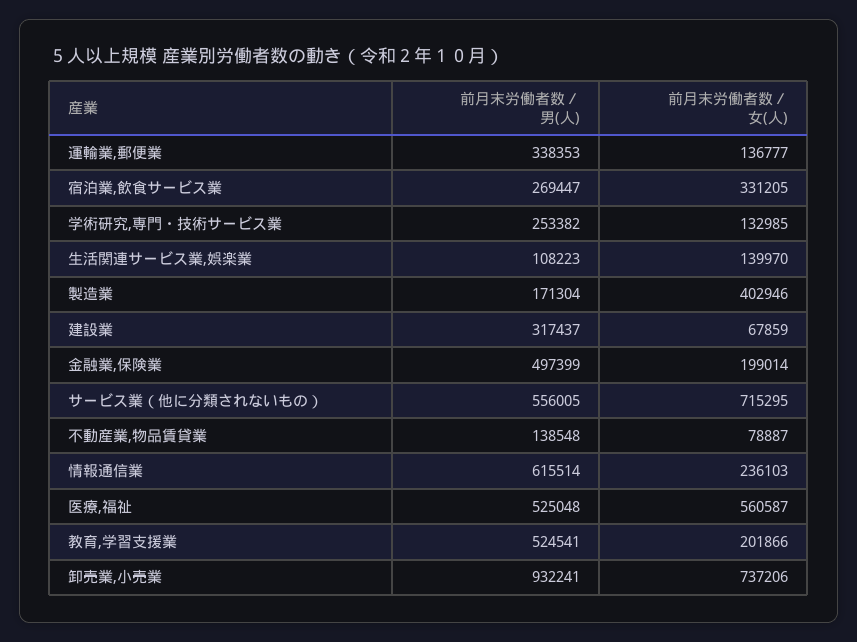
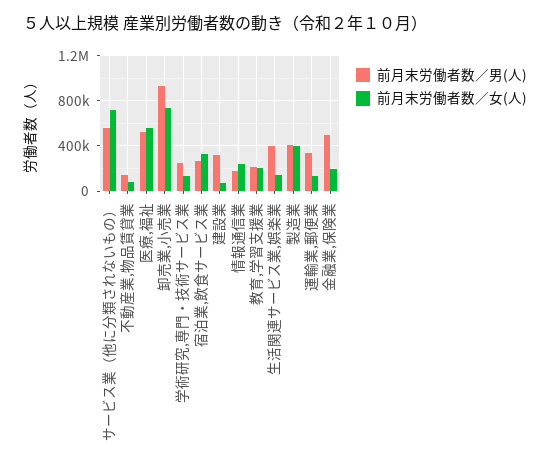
  {
    "前月末労働者数／男(人)": {
      "運輸業,郵便業": 338353,
      "宿泊業,飲食サービス業": 269447,
      "学術研究,専門・技術サービス業": 253382,
-     "生活関連サービス業,娯楽業": 108223,
+     "生活関連サービス業,娯楽業": 400000,
-     "製造業": 171304,
+     "製造業": 400000,
      "建設業": 317437,
      "金融業,保険業": 497399,
      "サービス業（他に分類されないもの）": 556005,
      "不動産業,物品賃貸業": 138548,
-     "情報通信業": 615514,
+     "情報通信業": 200000,
      "医療,福祉": 525048,
-     "教育,学習支援業": 524541,
+     "教育,学習支援業": 200000,
      "卸売業,小売業": 932241
    },
    "前月末労働者数／女(人)": {
      "運輸業,郵便業": 136777,
      "宿泊業,飲食サービス業": 331205,
      "学術研究,専門・技術サービス業": 132985,
      "生活関連サービス業,娯楽業": 139970,
      "製造業": 402946,
      "建設業": 67859,
      "金融業,保険業": 199014,
      "サービス業（他に分類されないもの）": 715295,
      "不動産業,物品賃貸業": 78887,
      "情報通信業": 236103,
      "医療,福祉": 560587,
      "教育,学習支援業": 201866,
      "卸売業,小売業": 737206
    }
  }

